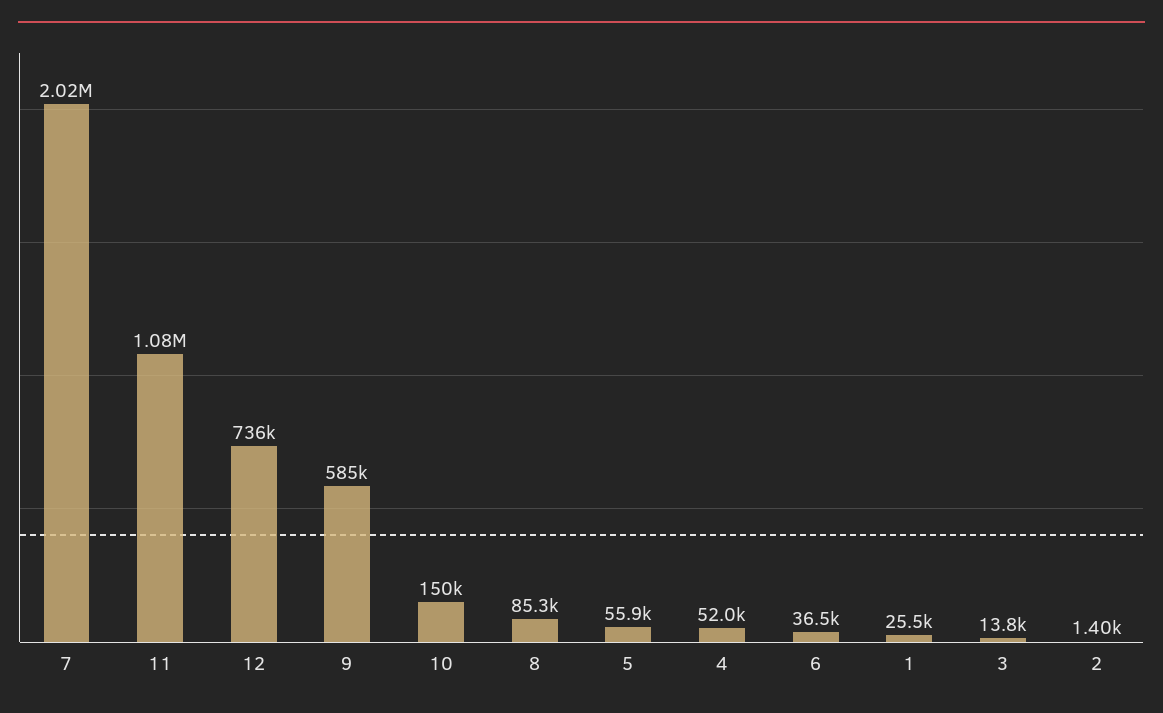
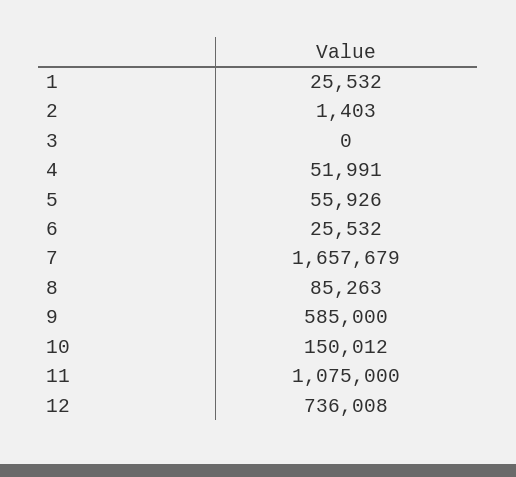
  {
-   "7": 2020000,
+   "7": 1657679,
    "11": 1075000,
    "12": 736008,
    "9": 585000,
    "10": 150012,
    "8": 85263,
    "5": 55926,
    "4": 51991,
-   "6": 36500,
+   "6": 25532,
    "1": 25532,
-   "3": 13800,
+   "3": 0,
    "2": 1403
  }

